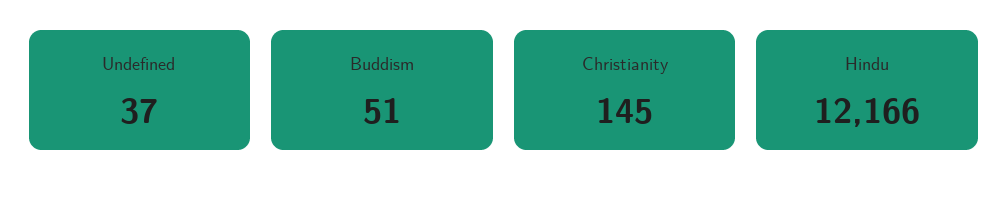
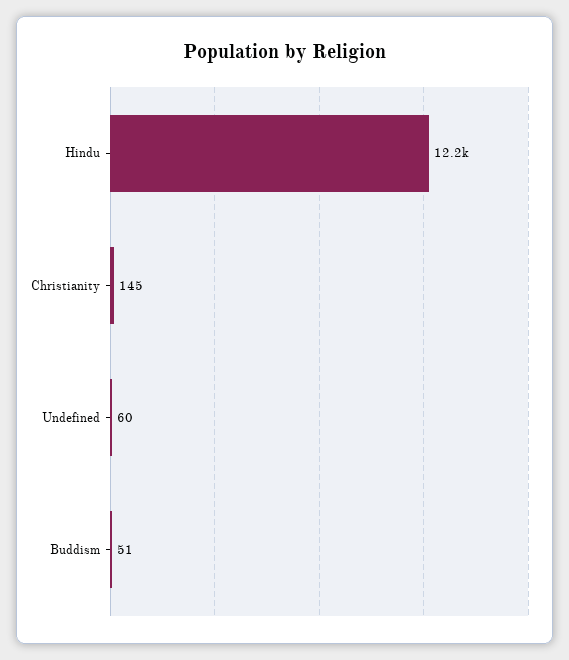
  {
-   "Undefined": 37,
+   "Undefined": 60,
    "Buddism": 51,
    "Christianity": 145,
    "Hindu": 12166
  }

